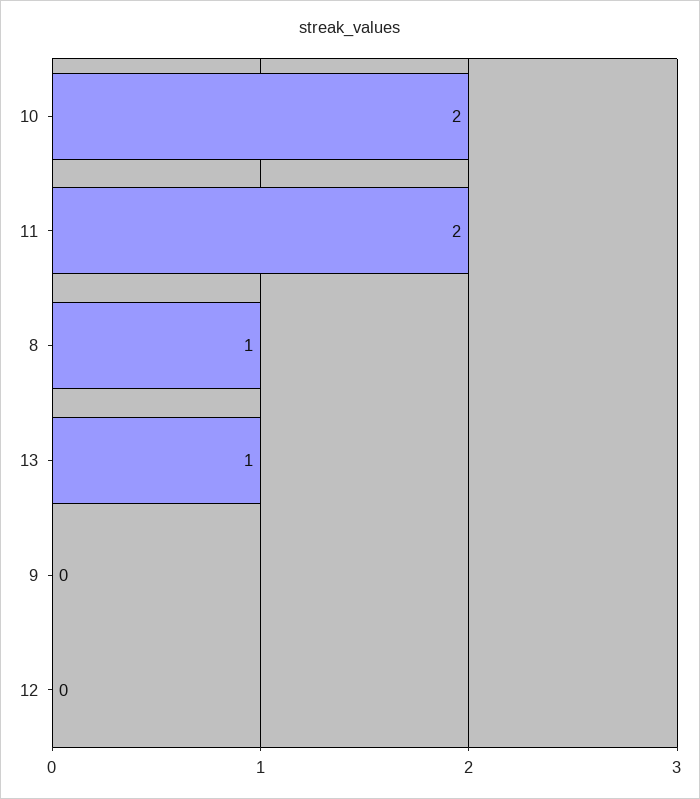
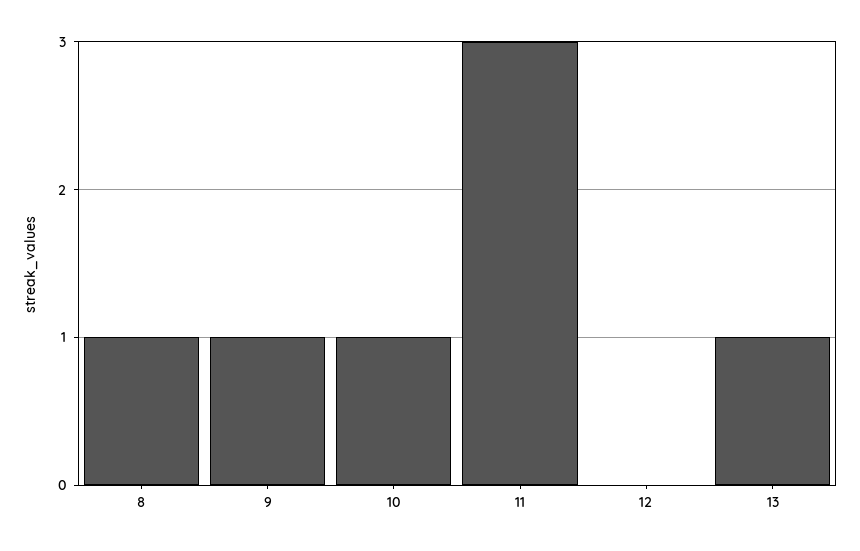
  {
-   "10": 2,
+   "10": 1,
-   "11": 2,
+   "11": 3,
    "8": 1,
    "13": 1,
-   "9": 0,
+   "9": 1,
    "12": 0
  }

